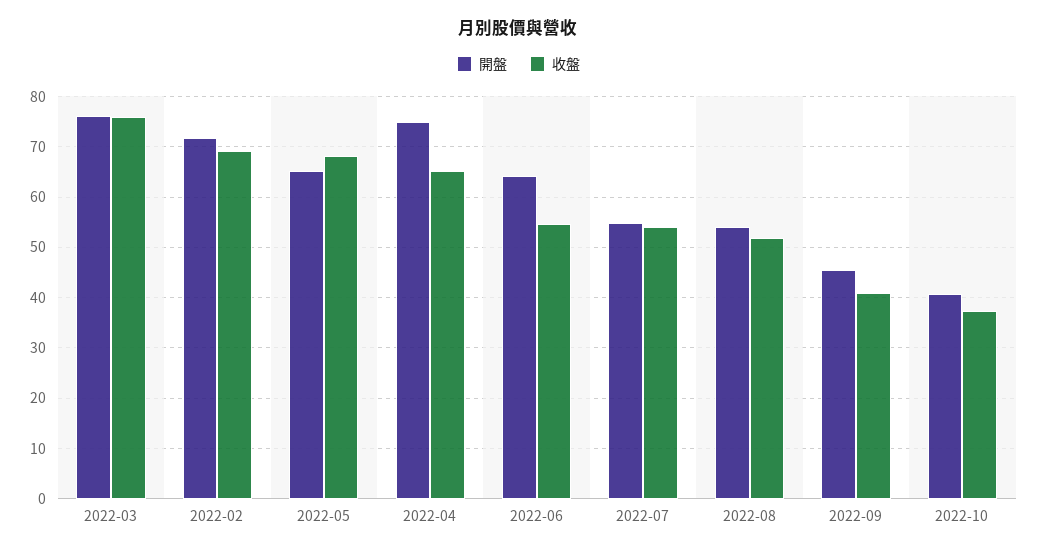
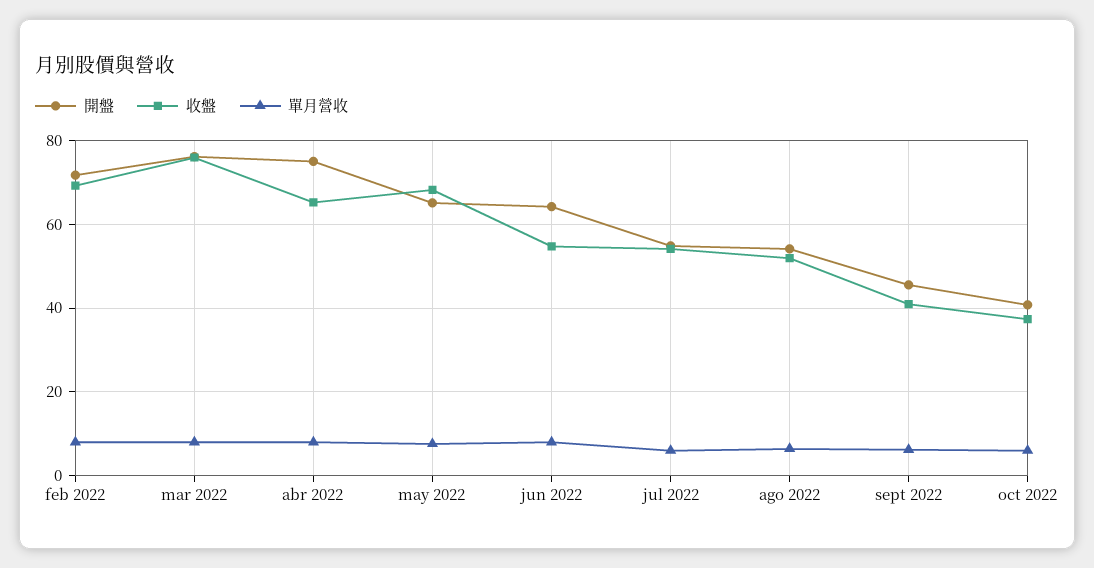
  {
    "開盤": {
      "2022-03": 76,
      "2022-02": 72,
      "2022-05": 66,
      "2022-04": 76,
      "2022-06": 64,
      "2022-07": 54,
      "2022-08": 54,
      "2022-09": 46,
      "2022-10": 40
    },
    "收盤": {
      "2022-03": 76,
      "2022-02": 70,
      "2022-05": 68,
      "2022-04": 66,
      "2022-06": 54,
      "2022-07": 54,
      "2022-08": 52,
      "2022-09": 40,
      "2022-10": 38
-   }
+   },
+   "單月營收": {
+     "2022-02": 8,
+     "2022-03": 8,
+     "2022-04": 8,
+     "2022-05": 8,
+     "2022-06": 8,
+     "2022-07": 6,
+     "2022-08": 6,
+     "2022-09": 6,
+     "2022-10": 6
+   }
  }

